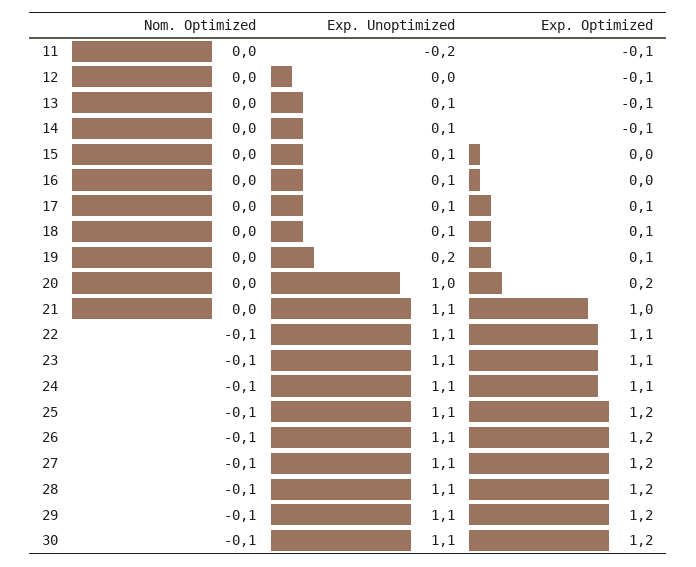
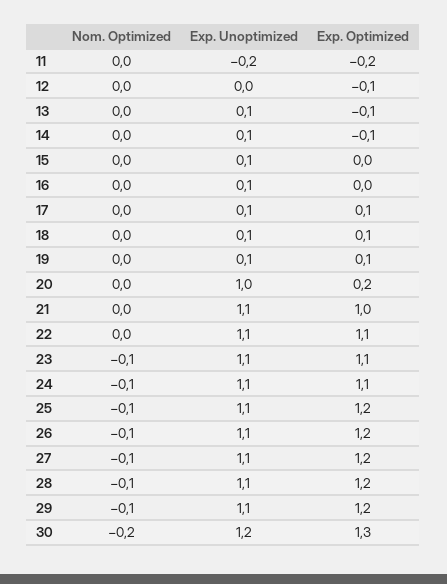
  {
    "Nom. Optimized": {
      "11": 0,
      "12": 0,
      "13": 0,
      "14": 0,
      "15": 0,
      "16": 0,
      "17": 0,
      "18": 0,
      "19": 0,
      "20": 0,
      "21": 0,
-     "22": -0.1,
+     "22": 0,
      "23": -0.1,
      "24": -0.1,
      "25": -0.1,
      "26": -0.1,
      "27": -0.1,
      "28": -0.1,
      "29": -0.1,
-     "30": -0.1
+     "30": -0.2
    },
    "Exp. Unoptimized": {
      "11": -0.2,
      "12": 0,
      "13": 0.1,
      "14": 0.1,
      "15": 0.1,
      "16": 0.1,
      "17": 0.1,
      "18": 0.1,
-     "19": 0.2,
+     "19": 0.1,
      "20": 1,
      "21": 1.1,
      "22": 1.1,
      "23": 1.1,
      "24": 1.1,
      "25": 1.1,
      "26": 1.1,
      "27": 1.1,
      "28": 1.1,
      "29": 1.1,
-     "30": 1.1
+     "30": 1.2
    },
    "Exp. Optimized": {
-     "11": -0.1,
+     "11": -0.2,
      "12": -0.1,
      "13": -0.1,
      "14": -0.1,
      "15": 0,
      "16": 0,
      "17": 0.1,
      "18": 0.1,
      "19": 0.1,
      "20": 0.2,
      "21": 1,
      "22": 1.1,
      "23": 1.1,
      "24": 1.1,
      "25": 1.2,
      "26": 1.2,
      "27": 1.2,
      "28": 1.2,
      "29": 1.2,
-     "30": 1.2
+     "30": 1.3
    }
  }

